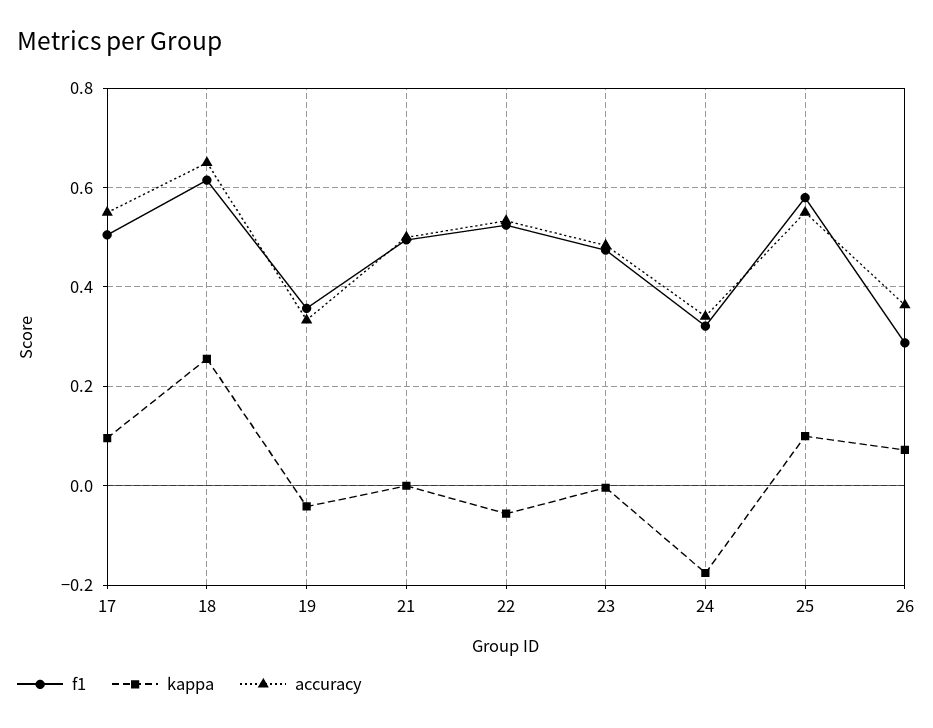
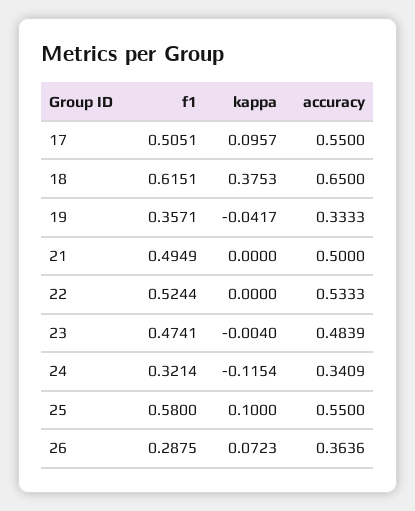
  {
    "f1": {
      "17": 0.5051,
      "18": 0.6151,
      "19": 0.3571,
      "21": 0.4949,
      "22": 0.5244,
      "23": 0.4741,
      "24": 0.3214,
      "25": 0.58,
      "26": 0.2875
    },
    "kappa": {
      "17": 0.0957,
-     "18": 0.26,
+     "18": 0.3753,
      "19": -0.0417,
      "21": 0,
-     "22": -0.06,
+     "22": 0,
      "23": -0.004,
-     "24": -0.18,
+     "24": -0.1154,
      "25": 0.1,
      "26": 0.0723
    },
    "accuracy": {
      "17": 0.55,
      "18": 0.65,
      "19": 0.3333,
      "21": 0.5,
      "22": 0.5333,
      "23": 0.4839,
      "24": 0.3409,
      "25": 0.55,
      "26": 0.3636
    }
  }

